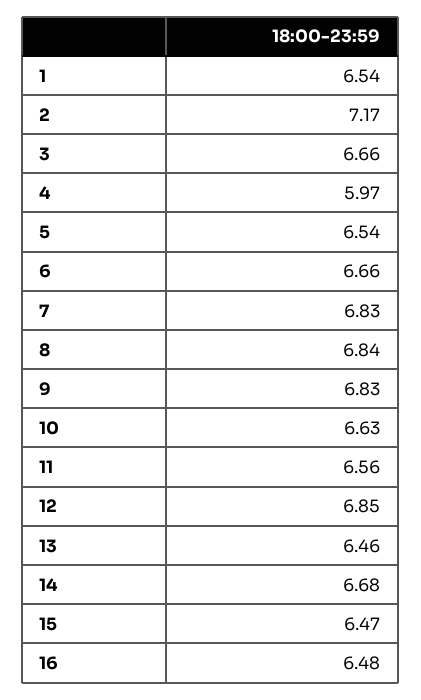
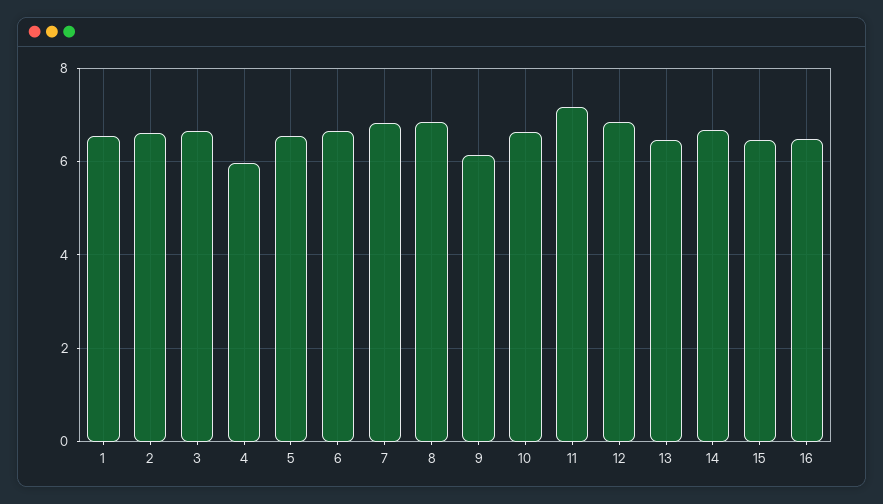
  {
    "1": 6.54,
-   "2": 7.17,
+   "2": 6.6,
    "3": 6.66,
    "4": 5.97,
    "5": 6.54,
    "6": 6.66,
    "7": 6.83,
    "8": 6.84,
-   "9": 6.83,
+   "9": 6.2,
    "10": 6.63,
-   "11": 6.56,
+   "11": 7.2,
    "12": 6.85,
    "13": 6.46,
    "14": 6.68,
    "15": 6.47,
    "16": 6.48
  }

